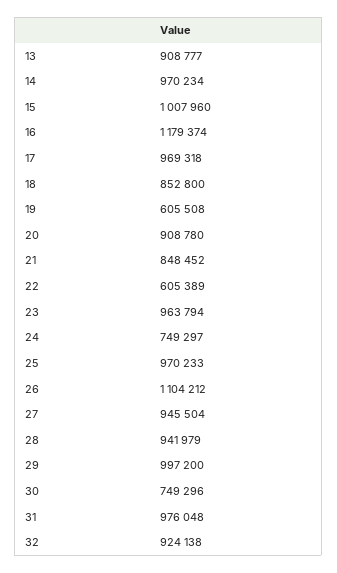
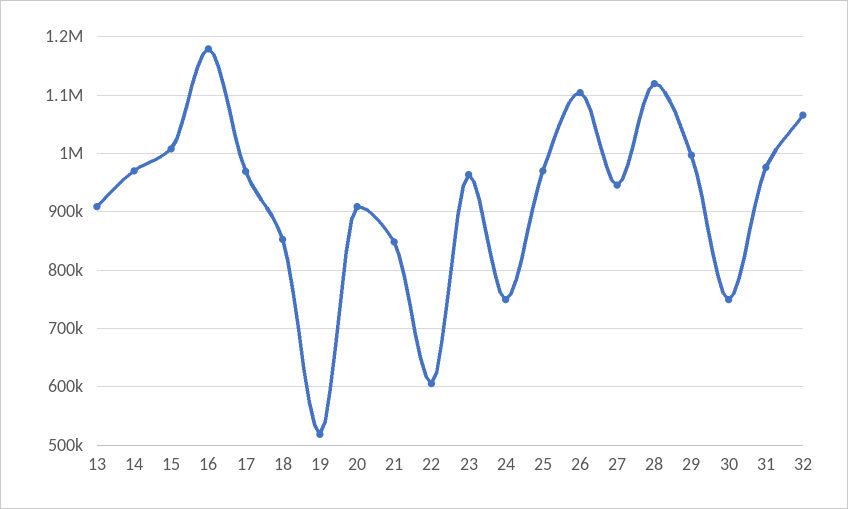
  {
    "13": 908777,
    "14": 970234,
    "15": 1007960,
    "16": 1179374,
    "17": 969318,
    "18": 852800,
-   "19": 605508,
+   "19": 520000,
    "20": 908780,
    "21": 848452,
    "22": 605389,
    "23": 963794,
    "24": 749297,
    "25": 970233,
    "26": 1104212,
    "27": 945504,
-   "28": 941979,
+   "28": 1120000,
    "29": 997200,
    "30": 749296,
    "31": 976048,
-   "32": 924138
+   "32": 1060000
  }

